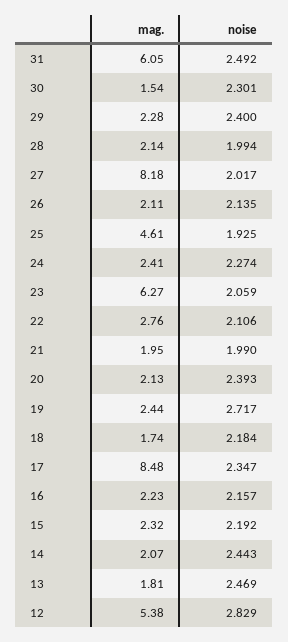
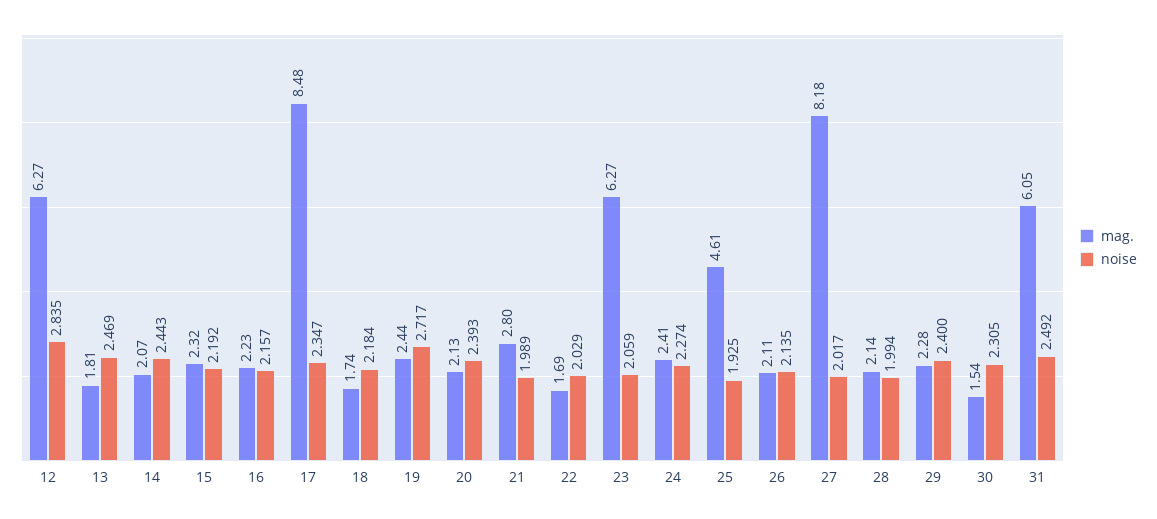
  {
    "mag.": {
      "31": 6.05,
      "30": 1.54,
      "29": 2.28,
      "28": 2.14,
      "27": 8.18,
      "26": 2.11,
      "25": 4.61,
      "24": 2.41,
      "23": 6.27,
-     "22": 2.76,
+     "22": 1.69,
-     "21": 1.95,
+     "21": 2.8,
      "20": 2.13,
      "19": 2.44,
      "18": 1.74,
      "17": 8.48,
      "16": 2.23,
      "15": 2.32,
      "14": 2.07,
      "13": 1.81,
-     "12": 5.38
+     "12": 6.27
    },
    "noise": {
      "31": 2.492,
-     "30": 2.301,
+     "30": 2.305,
      "29": 2.4,
      "28": 1.994,
      "27": 2.017,
      "26": 2.135,
      "25": 1.925,
      "24": 2.274,
      "23": 2.059,
-     "22": 2.106,
+     "22": 2.029,
-     "21": 1.99,
+     "21": 1.989,
      "20": 2.393,
      "19": 2.717,
      "18": 2.184,
      "17": 2.347,
      "16": 2.157,
      "15": 2.192,
      "14": 2.443,
      "13": 2.469,
-     "12": 2.829
+     "12": 2.835
    }
  }

